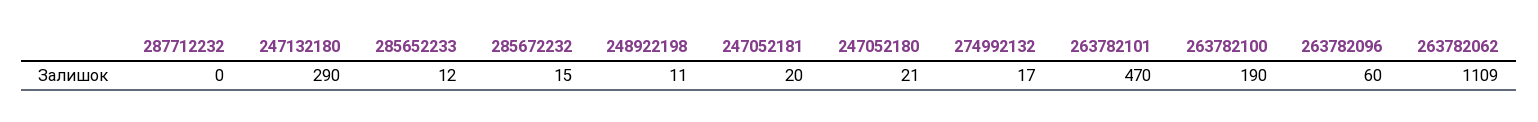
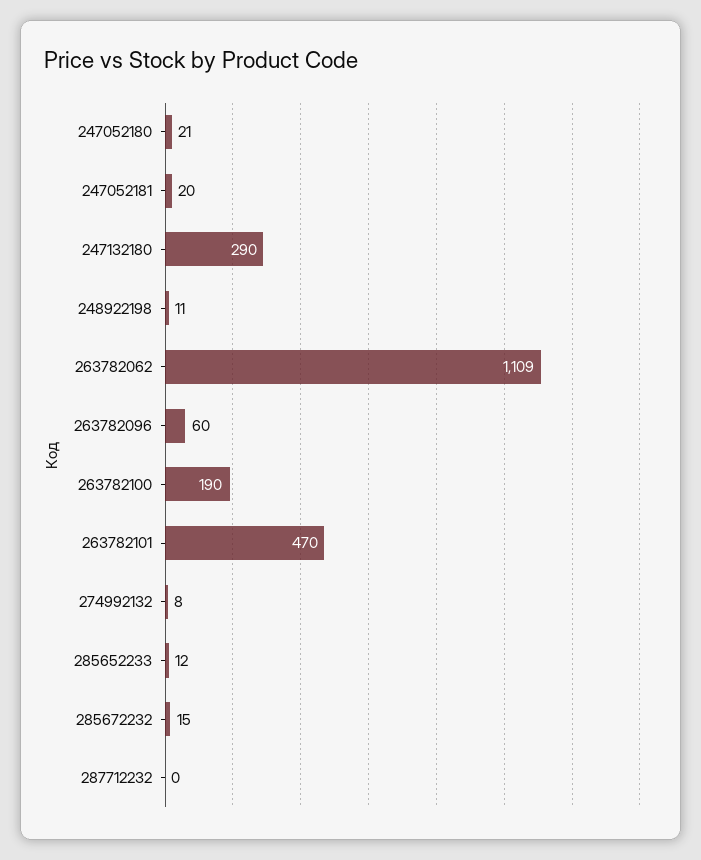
  {
    "287712232": 0,
    "247132180": 290,
    "285652233": 12,
    "285672232": 15,
    "248922198": 11,
    "247052181": 20,
    "247052180": 21,
-   "274992132": 17,
+   "274992132": 8,
    "263782101": 470,
    "263782100": 190,
    "263782096": 60,
    "263782062": 1109
  }

